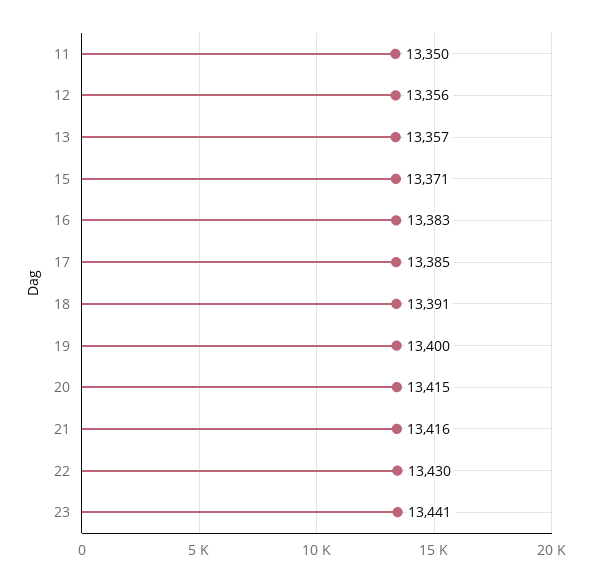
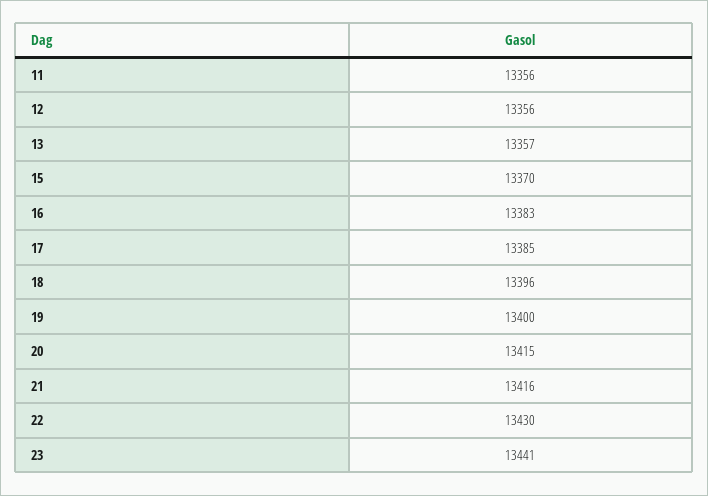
  {
-   "11": 13350,
+   "11": 13356,
    "12": 13356,
    "13": 13357,
-   "15": 13371,
+   "15": 13370,
    "16": 13383,
    "17": 13385,
-   "18": 13391,
+   "18": 13396,
    "19": 13400,
    "20": 13415,
    "21": 13416,
    "22": 13430,
    "23": 13441
  }

